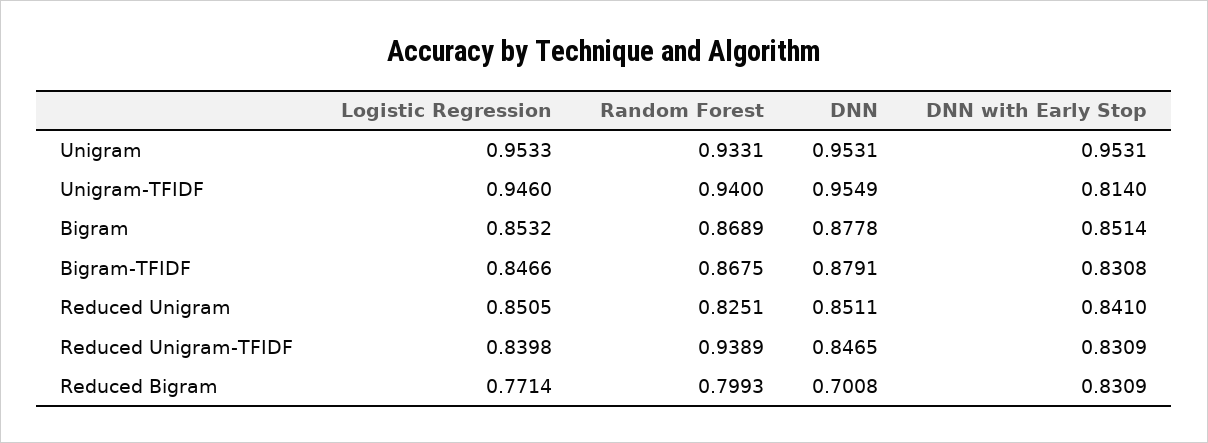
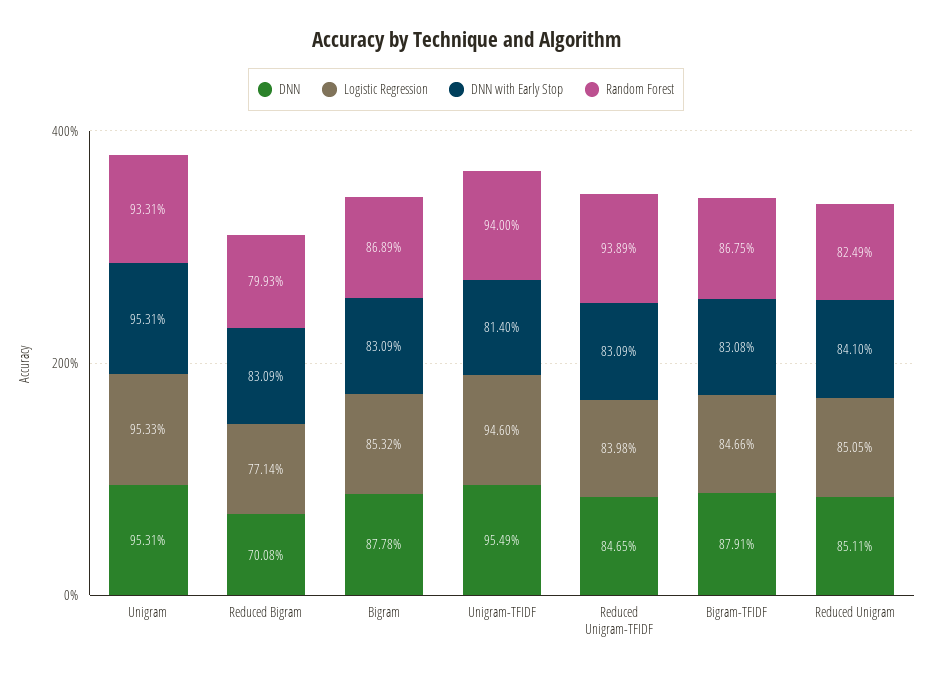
  {
    "Logistic Regression": {
      "Unigram": 0.9533,
      "Unigram-TFIDF": 0.946,
      "Bigram": 0.8532,
      "Bigram-TFIDF": 0.8466,
      "Reduced Unigram": 0.8505,
      "Reduced Unigram-TFIDF": 0.8398,
      "Reduced Bigram": 0.7714
    },
    "Random Forest": {
      "Unigram": 0.9331,
      "Unigram-TFIDF": 0.94,
      "Bigram": 0.8689,
      "Bigram-TFIDF": 0.8675,
-     "Reduced Unigram": 0.8251,
+     "Reduced Unigram": 0.8249,
      "Reduced Unigram-TFIDF": 0.9389,
      "Reduced Bigram": 0.7993
    },
    "DNN": {
      "Unigram": 0.9531,
      "Unigram-TFIDF": 0.9549,
      "Bigram": 0.8778,
      "Bigram-TFIDF": 0.8791,
      "Reduced Unigram": 0.8511,
      "Reduced Unigram-TFIDF": 0.8465,
      "Reduced Bigram": 0.7008
    },
    "DNN with Early Stop": {
      "Unigram": 0.9531,
      "Unigram-TFIDF": 0.814,
-     "Bigram": 0.8514,
+     "Bigram": 0.8309,
      "Bigram-TFIDF": 0.8308,
      "Reduced Unigram": 0.841,
      "Reduced Unigram-TFIDF": 0.8309,
      "Reduced Bigram": 0.8309
    }
  }

